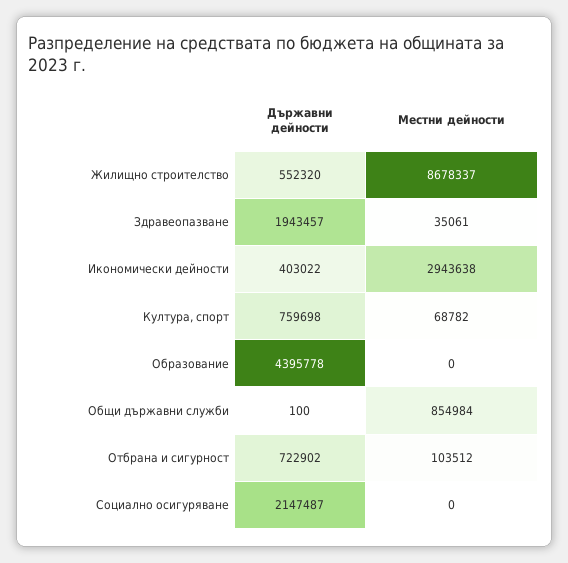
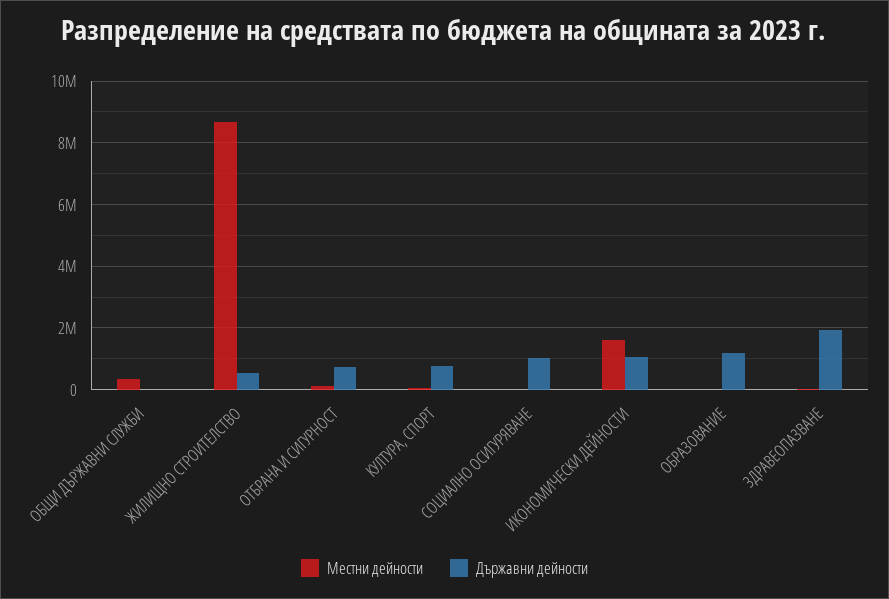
  {
    "Държавни дейности": {
      "Жилищно строителство": 552320,
      "Здравеопазване": 1943457,
-     "Икономически дейности": 403022,
+     "Икономически дейности": 1000000,
      "Култура, спорт": 759698,
-     "Образование": 4395778,
+     "Образование": 1200000,
      "Общи държавни служби": 100,
      "Отбрана и сигурност": 722902,
-     "Социално осигуряване": 2147487
+     "Социално осигуряване": 1000000
    },
    "Местни дейности": {
      "Жилищно строителство": 8678337,
      "Здравеопазване": 35061,
-     "Икономически дейности": 2943638,
+     "Икономически дейности": 1600000,
      "Култура, спорт": 68782,
      "Образование": 0,
-     "Общи държавни служби": 854984,
+     "Общи държавни служби": 400000,
      "Отбрана и сигурност": 103512,
      "Социално осигуряване": 0
    }
  }

